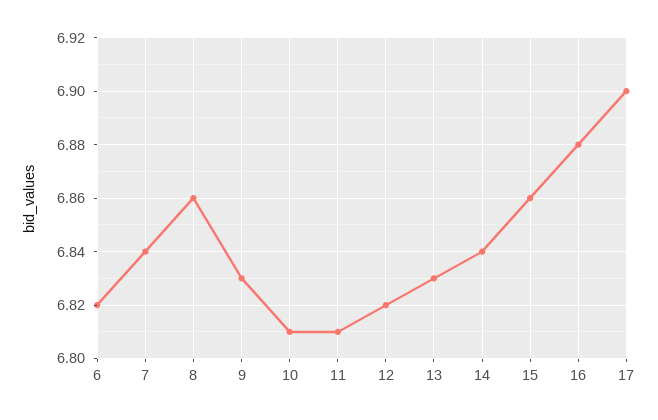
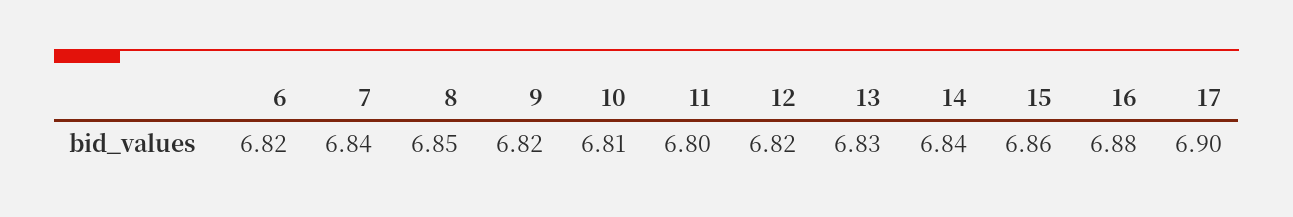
  {
    "6": 6.82,
    "7": 6.84,
-   "8": 6.86,
+   "8": 6.85,
-   "9": 6.83,
+   "9": 6.82,
    "10": 6.81,
-   "11": 6.81,
+   "11": 6.8,
    "12": 6.82,
    "13": 6.83,
    "14": 6.84,
    "15": 6.86,
    "16": 6.88,
    "17": 6.9
  }

